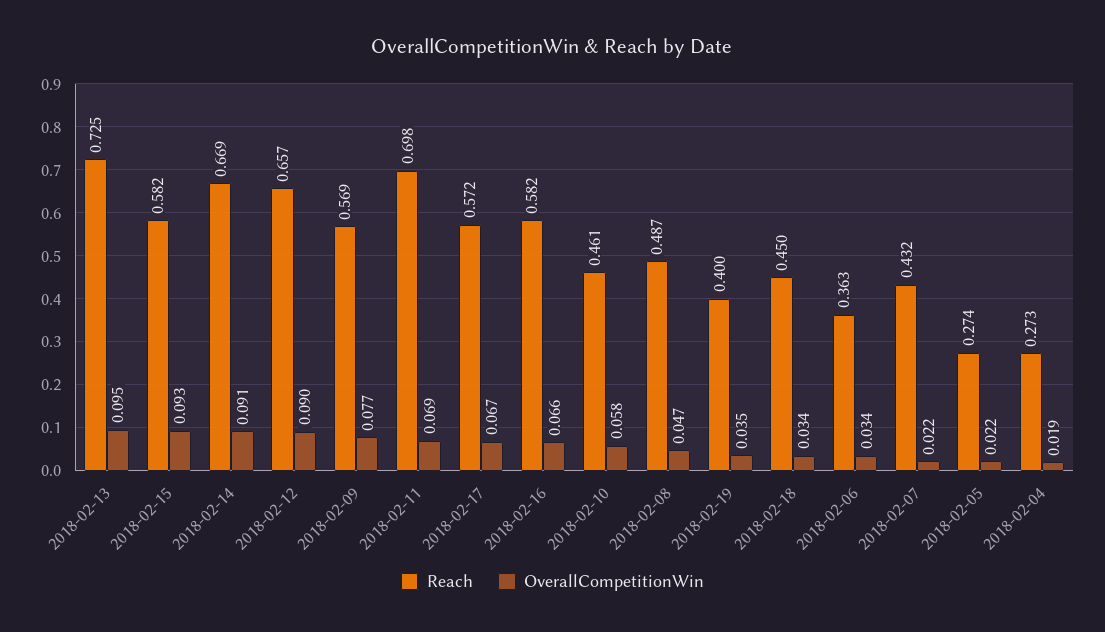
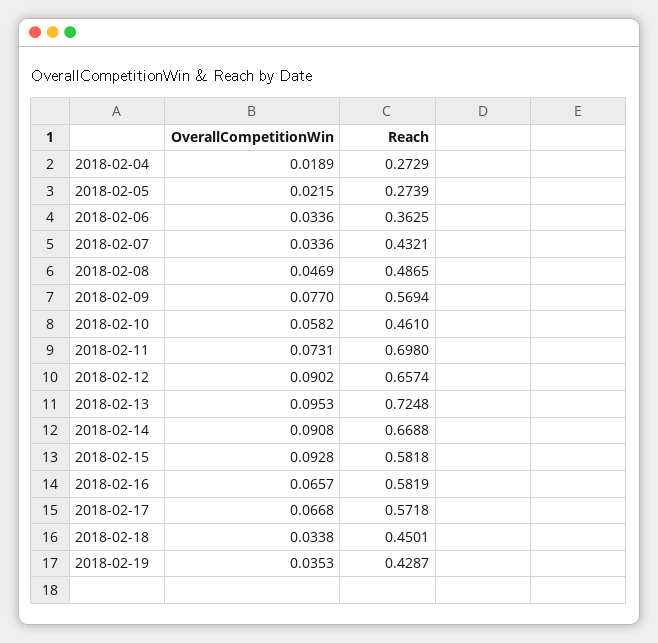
  {
    "Reach": {
      "2018-02-13": 0.7248,
      "2018-02-15": 0.5818,
      "2018-02-14": 0.6688,
      "2018-02-12": 0.6574,
      "2018-02-09": 0.5694,
      "2018-02-11": 0.698,
      "2018-02-17": 0.5718,
      "2018-02-16": 0.5819,
      "2018-02-10": 0.461,
      "2018-02-08": 0.4865,
-     "2018-02-19": 0.4,
+     "2018-02-19": 0.4287,
      "2018-02-18": 0.4501,
      "2018-02-06": 0.3625,
      "2018-02-07": 0.4321,
      "2018-02-05": 0.2739,
      "2018-02-04": 0.2729
    },
    "OverallCompetitionWin": {
      "2018-02-13": 0.0953,
      "2018-02-15": 0.0928,
      "2018-02-14": 0.0908,
      "2018-02-12": 0.0902,
      "2018-02-09": 0.077,
-     "2018-02-11": 0.069,
+     "2018-02-11": 0.0731,
      "2018-02-17": 0.0668,
      "2018-02-16": 0.0657,
      "2018-02-10": 0.0582,
      "2018-02-08": 0.0469,
      "2018-02-19": 0.0353,
      "2018-02-18": 0.0338,
      "2018-02-06": 0.0336,
-     "2018-02-07": 0.022,
+     "2018-02-07": 0.0336,
      "2018-02-05": 0.0215,
      "2018-02-04": 0.0189
    }
  }

